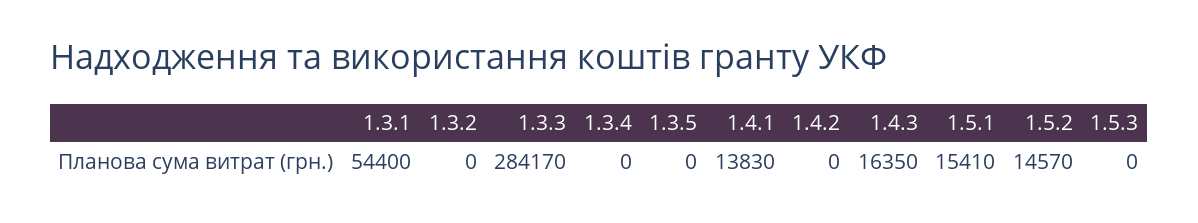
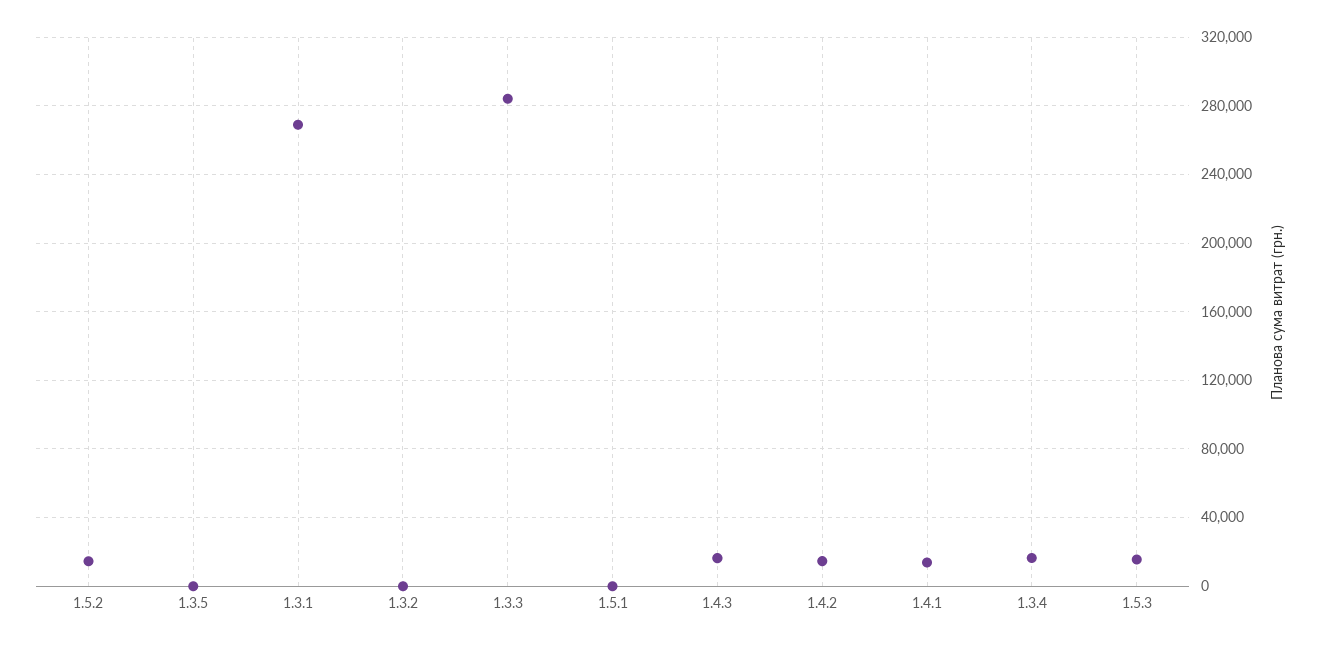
  {
-   "1.3.1": 54400,
+   "1.3.1": 270000,
    "1.3.2": 0,
    "1.3.3": 284170,
-   "1.3.4": 0,
+   "1.3.4": 15000,
    "1.3.5": 0,
    "1.4.1": 13830,
-   "1.4.2": 0,
+   "1.4.2": 15000,
    "1.4.3": 16350,
-   "1.5.1": 15410,
+   "1.5.1": 0,
    "1.5.2": 14570,
-   "1.5.3": 0
+   "1.5.3": 15000
  }

